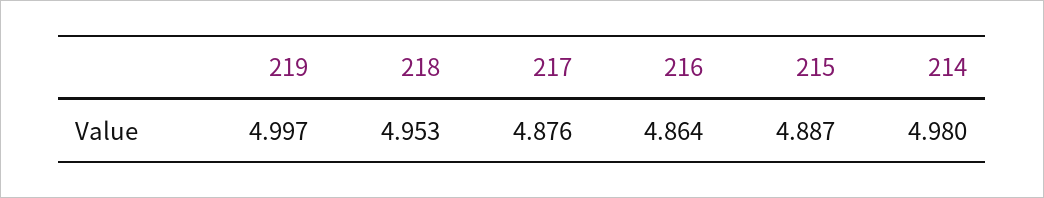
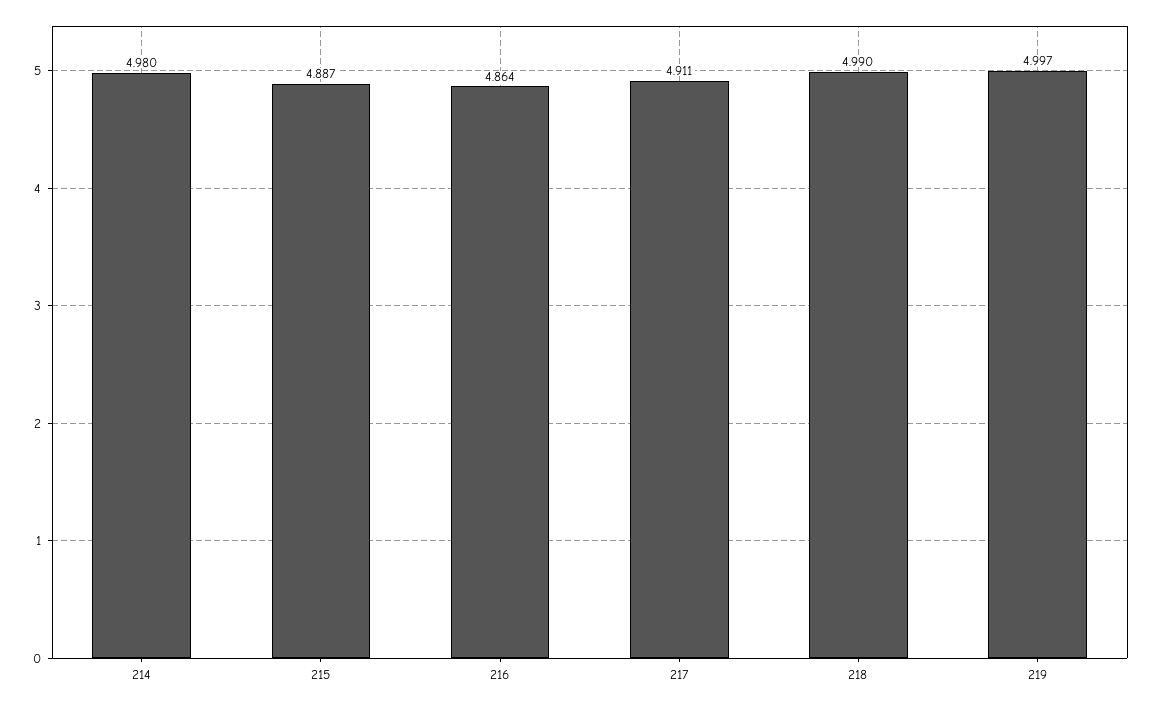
  {
    "219": 4.997,
-   "218": 4.953,
+   "218": 4.99,
-   "217": 4.876,
+   "217": 4.911,
    "216": 4.864,
    "215": 4.887,
    "214": 4.98
  }

